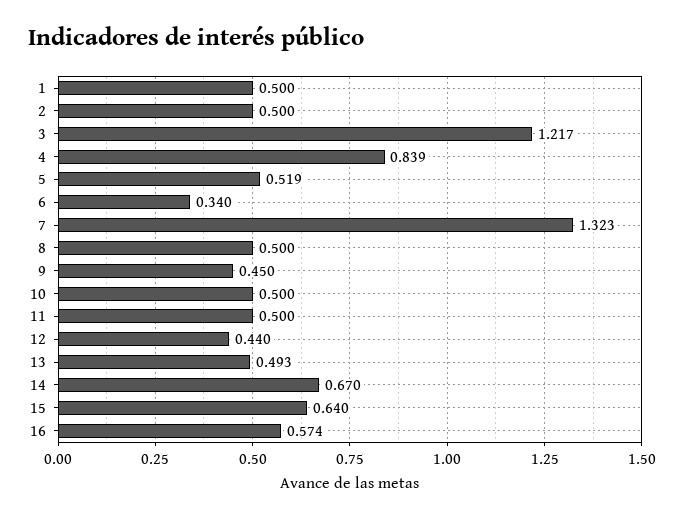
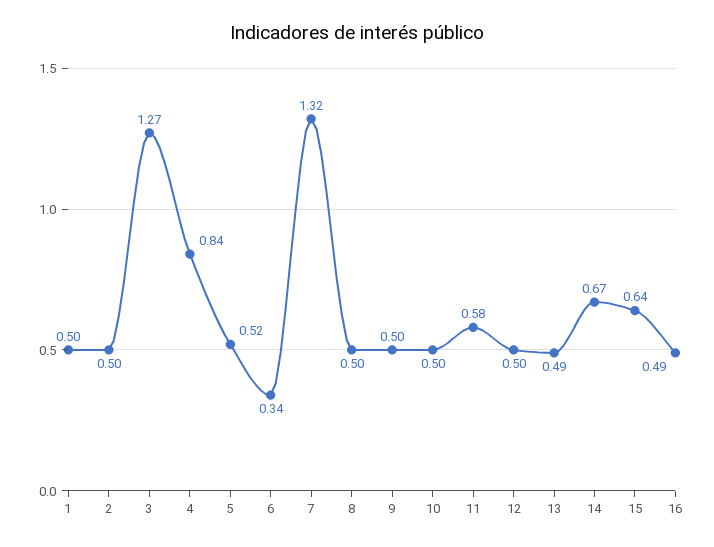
  {
    "1": 0.5,
    "2": 0.5,
-   "3": 1.217,
+   "3": 1.27,
    "4": 0.839,
    "5": 0.519,
    "6": 0.34,
    "7": 1.323,
    "8": 0.5,
-   "9": 0.45,
+   "9": 0.5,
    "10": 0.5,
-   "11": 0.5,
+   "11": 0.58,
-   "12": 0.44,
+   "12": 0.5,
    "13": 0.493,
    "14": 0.67,
    "15": 0.64,
-   "16": 0.574
+   "16": 0.49
  }

